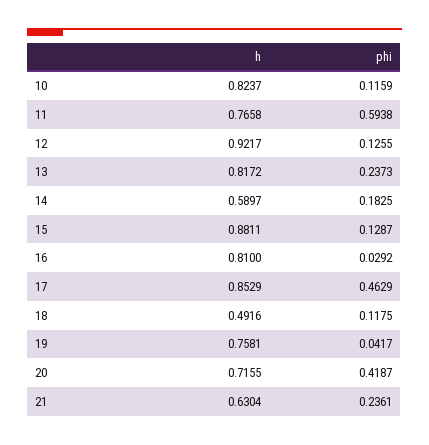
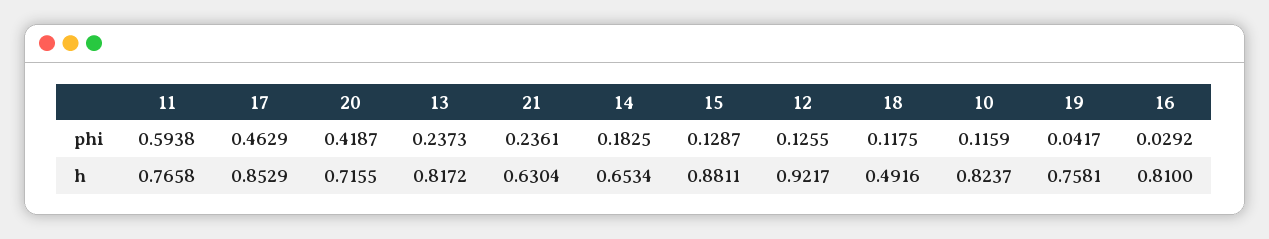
  {
    "h": {
      "10": 0.8237,
      "11": 0.7658,
      "12": 0.9217,
      "13": 0.8172,
-     "14": 0.5897,
+     "14": 0.6534,
      "15": 0.8811,
      "16": 0.81,
      "17": 0.8529,
      "18": 0.4916,
      "19": 0.7581,
      "20": 0.7155,
      "21": 0.6304
    },
    "phi": {
      "10": 0.1159,
      "11": 0.5938,
      "12": 0.1255,
      "13": 0.2373,
      "14": 0.1825,
      "15": 0.1287,
      "16": 0.0292,
      "17": 0.4629,
      "18": 0.1175,
      "19": 0.0417,
      "20": 0.4187,
      "21": 0.2361
    }
  }

